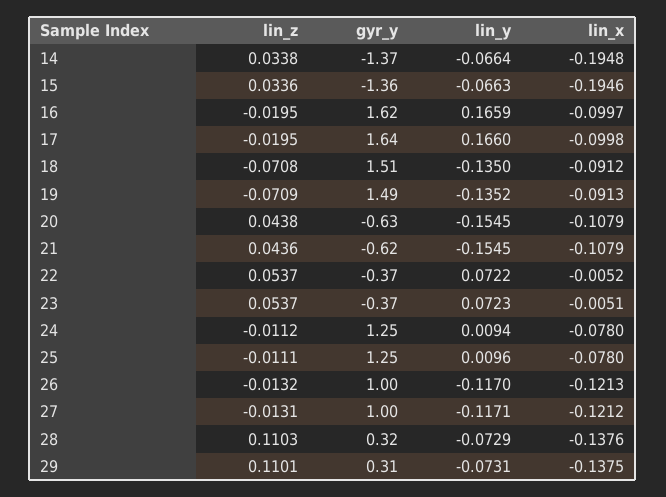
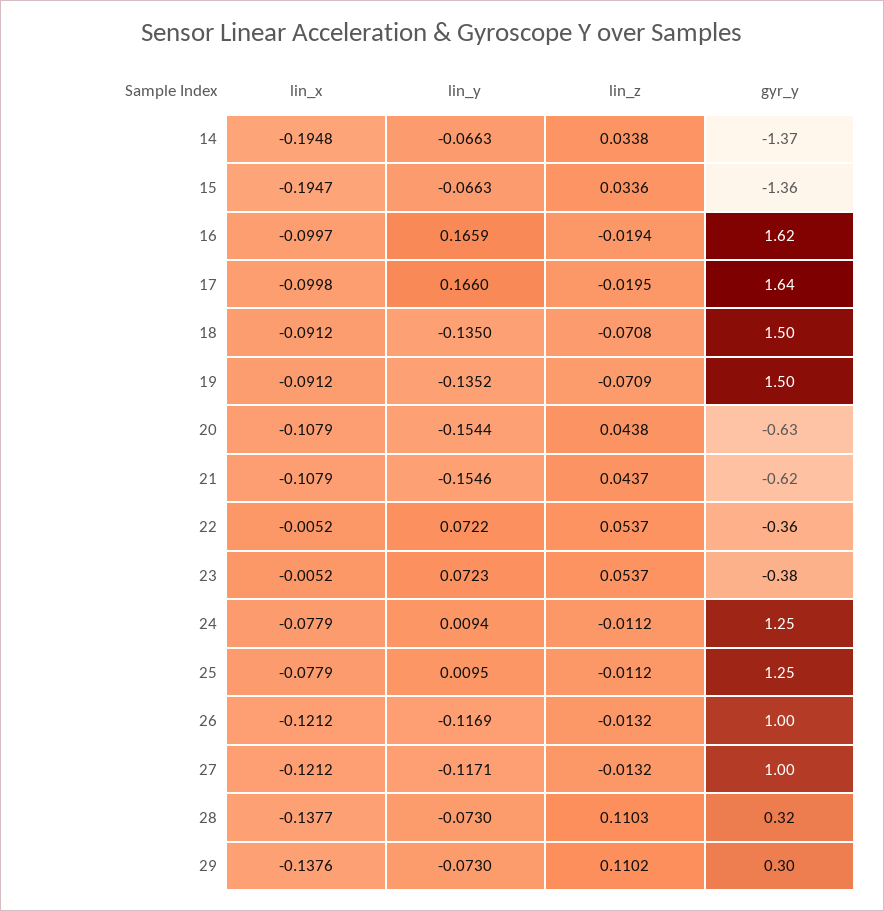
  {
    "lin_z": {
      "14": 0.0338,
      "15": 0.0336,
-     "16": -0.0195,
+     "16": -0.0194,
      "17": -0.0195,
      "18": -0.0708,
      "19": -0.0709,
      "20": 0.0438,
-     "21": 0.0436,
+     "21": 0.0437,
      "22": 0.0537,
      "23": 0.0537,
      "24": -0.0112,
-     "25": -0.0111,
+     "25": -0.0112,
      "26": -0.0132,
-     "27": -0.0131,
+     "27": -0.0132,
      "28": 0.1103,
-     "29": 0.1101
+     "29": 0.1102
    },
    "gyr_y": {
      "14": -1.37,
      "15": -1.36,
      "16": 1.62,
      "17": 1.64,
-     "18": 1.51,
+     "18": 1.5,
-     "19": 1.49,
+     "19": 1.5,
      "20": -0.63,
      "21": -0.62,
-     "22": -0.37,
+     "22": -0.36,
-     "23": -0.37,
+     "23": -0.38,
      "24": 1.25,
      "25": 1.25,
      "26": 1,
      "27": 1,
      "28": 0.32,
-     "29": 0.31
+     "29": 0.3
    },
    "lin_y": {
-     "14": -0.0664,
+     "14": -0.0663,
      "15": -0.0663,
      "16": 0.1659,
      "17": 0.166,
      "18": -0.135,
      "19": -0.1352,
-     "20": -0.1545,
+     "20": -0.1544,
-     "21": -0.1545,
+     "21": -0.1546,
      "22": 0.0722,
      "23": 0.0723,
      "24": 0.0094,
-     "25": 0.0096,
+     "25": 0.0095,
-     "26": -0.117,
+     "26": -0.1169,
      "27": -0.1171,
-     "28": -0.0729,
+     "28": -0.073,
-     "29": -0.0731
+     "29": -0.073
    },
    "lin_x": {
      "14": -0.1948,
-     "15": -0.1946,
+     "15": -0.1947,
      "16": -0.0997,
      "17": -0.0998,
      "18": -0.0912,
-     "19": -0.0913,
+     "19": -0.0912,
      "20": -0.1079,
      "21": -0.1079,
      "22": -0.0052,
-     "23": -0.0051,
+     "23": -0.0052,
-     "24": -0.078,
+     "24": -0.0779,
-     "25": -0.078,
+     "25": -0.0779,
-     "26": -0.1213,
+     "26": -0.1212,
      "27": -0.1212,
-     "28": -0.1376,
+     "28": -0.1377,
-     "29": -0.1375
+     "29": -0.1376
    }
  }

